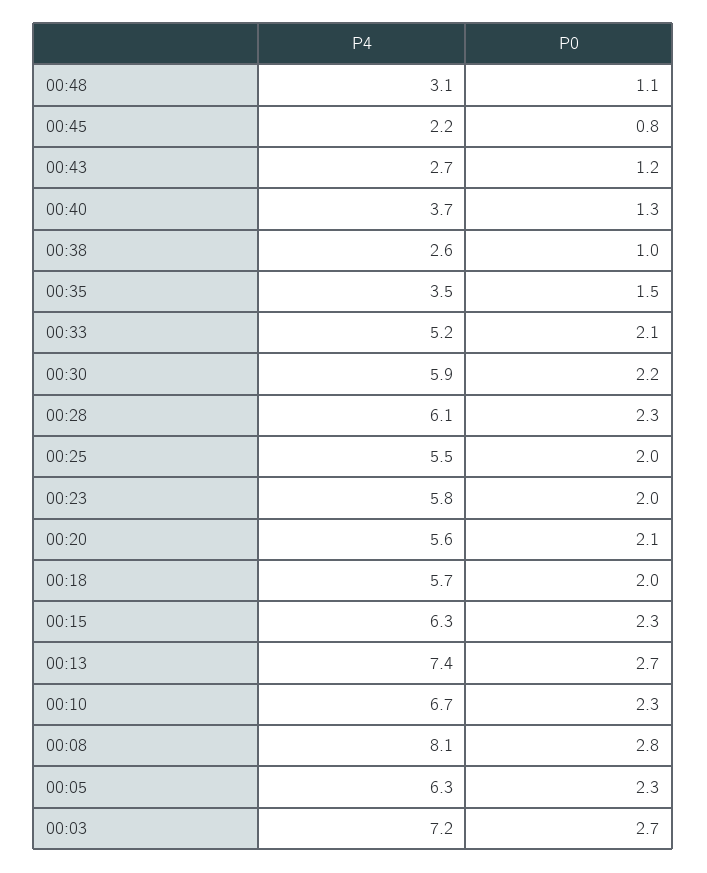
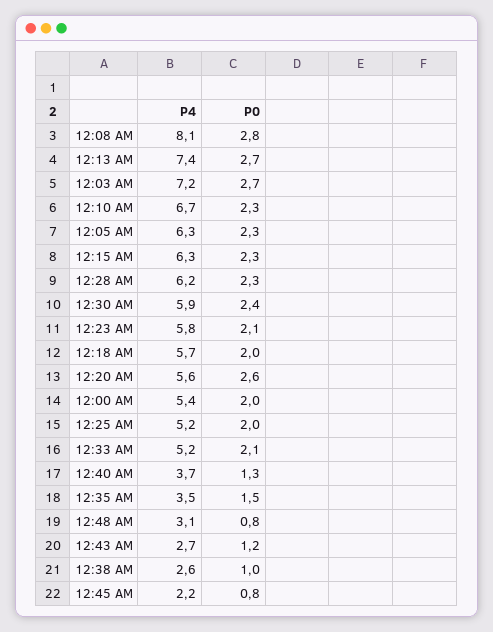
  {
    "P4": {
      "00:48": 3.1,
      "00:45": 2.2,
      "00:43": 2.7,
      "00:40": 3.7,
      "00:38": 2.6,
      "00:35": 3.5,
      "00:33": 5.2,
      "00:30": 5.9,
-     "00:28": 6.1,
+     "00:28": 6.2,
-     "00:25": 5.5,
+     "00:25": 5.2,
      "00:23": 5.8,
      "00:20": 5.6,
      "00:18": 5.7,
      "00:15": 6.3,
      "00:13": 7.4,
      "00:10": 6.7,
      "00:08": 8.1,
      "00:05": 6.3,
-     "00:03": 7.2
+     "00:03": 7.2,
+     "12:00 AM": 5.4
    },
    "P0": {
-     "00:48": 1.1,
+     "00:48": 0.8,
      "00:45": 0.8,
      "00:43": 1.2,
      "00:40": 1.3,
      "00:38": 1,
      "00:35": 1.5,
      "00:33": 2.1,
-     "00:30": 2.2,
+     "00:30": 2.4,
      "00:28": 2.3,
      "00:25": 2,
-     "00:23": 2,
+     "00:23": 2.1,
-     "00:20": 2.1,
+     "00:20": 2.6,
      "00:18": 2,
      "00:15": 2.3,
      "00:13": 2.7,
      "00:10": 2.3,
      "00:08": 2.8,
      "00:05": 2.3,
-     "00:03": 2.7
+     "00:03": 2.7,
+     "12:00 AM": 2
    }
  }

